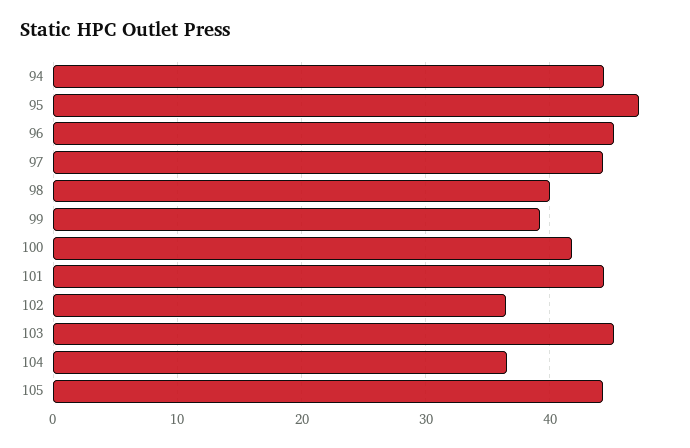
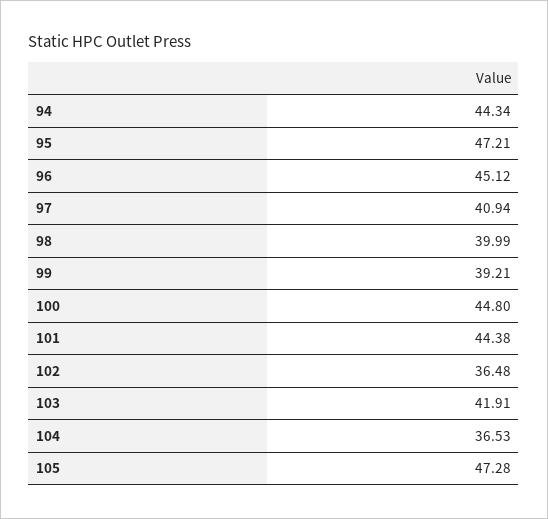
  {
    "94": 44.34,
    "95": 47.21,
    "96": 45.12,
-   "97": 44,
+   "97": 40.94,
    "98": 39.99,
    "99": 39.21,
-   "100": 42,
+   "100": 44.8,
    "101": 44.38,
    "102": 36.48,
-   "103": 45,
+   "103": 41.91,
    "104": 36.53,
-   "105": 44
+   "105": 47.28
  }

